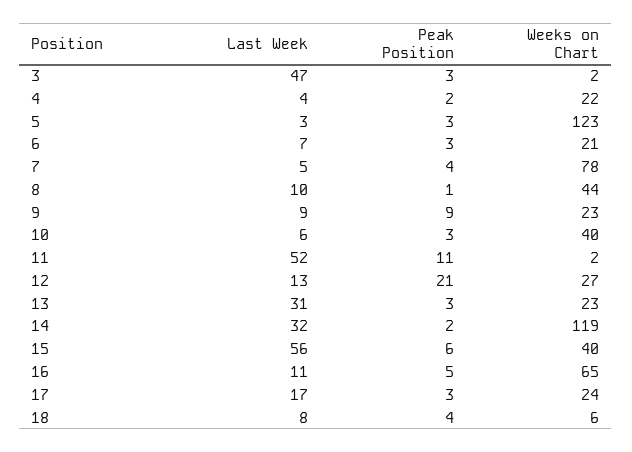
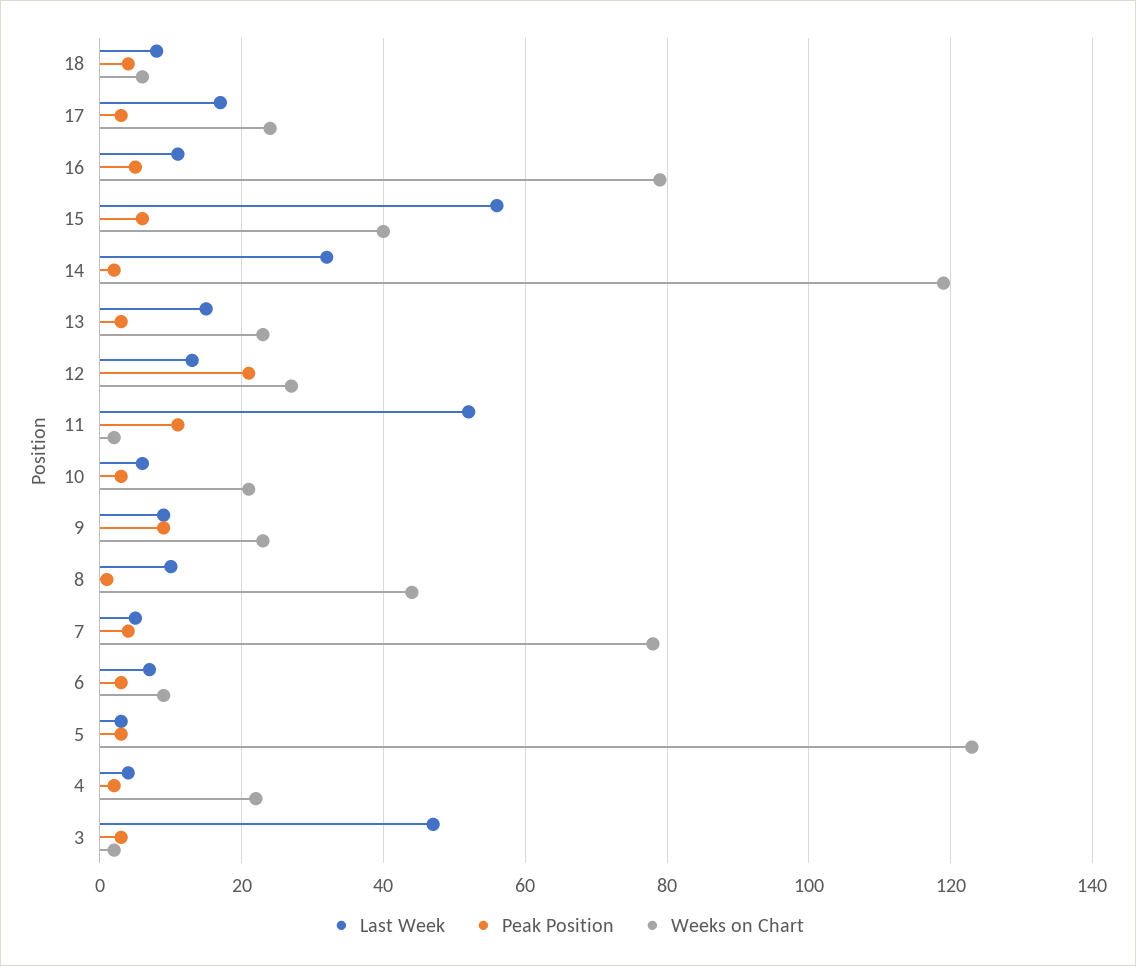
  {
    "Last Week": {
      "3": 47,
      "4": 4,
      "5": 3,
      "6": 7,
      "7": 5,
      "8": 10,
      "9": 9,
      "10": 6,
      "11": 52,
      "12": 13,
-     "13": 31,
+     "13": 15,
      "14": 32,
      "15": 56,
      "16": 11,
      "17": 17,
      "18": 8
    },
    "Peak Position": {
      "3": 3,
      "4": 2,
      "5": 3,
      "6": 3,
      "7": 4,
      "8": 1,
      "9": 9,
      "10": 3,
      "11": 11,
      "12": 21,
      "13": 3,
      "14": 2,
      "15": 6,
      "16": 5,
      "17": 3,
      "18": 4
    },
    "Weeks on Chart": {
      "3": 2,
      "4": 22,
      "5": 123,
-     "6": 21,
+     "6": 10,
      "7": 78,
      "8": 44,
      "9": 23,
-     "10": 40,
+     "10": 20,
      "11": 2,
      "12": 27,
      "13": 23,
      "14": 119,
      "15": 40,
-     "16": 65,
+     "16": 80,
      "17": 24,
      "18": 6
    }
  }

